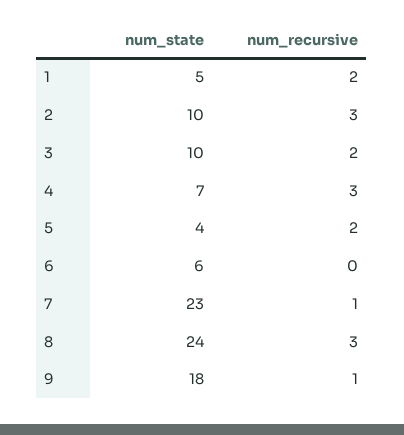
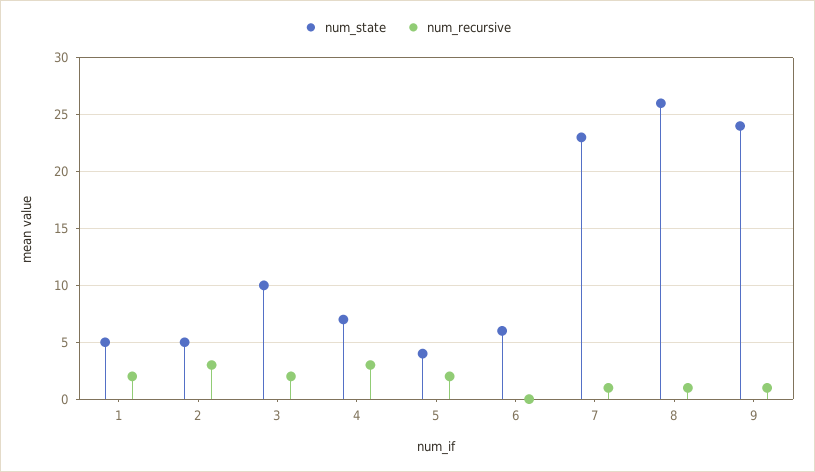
  {
    "num_state": {
      "1": 5,
-     "2": 10,
+     "2": 5,
      "3": 10,
      "4": 7,
      "5": 4,
      "6": 6,
      "7": 23,
-     "8": 24,
+     "8": 26,
-     "9": 18
+     "9": 24
    },
    "num_recursive": {
      "1": 2,
      "2": 3,
      "3": 2,
      "4": 3,
      "5": 2,
      "6": 0,
      "7": 1,
-     "8": 3,
+     "8": 1,
      "9": 1
    }
  }

